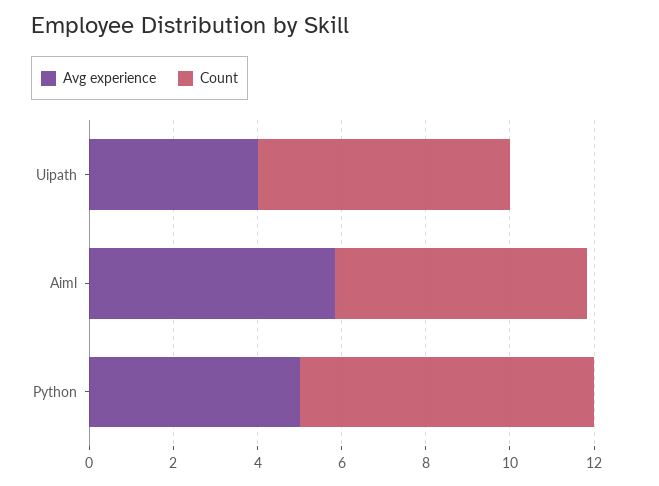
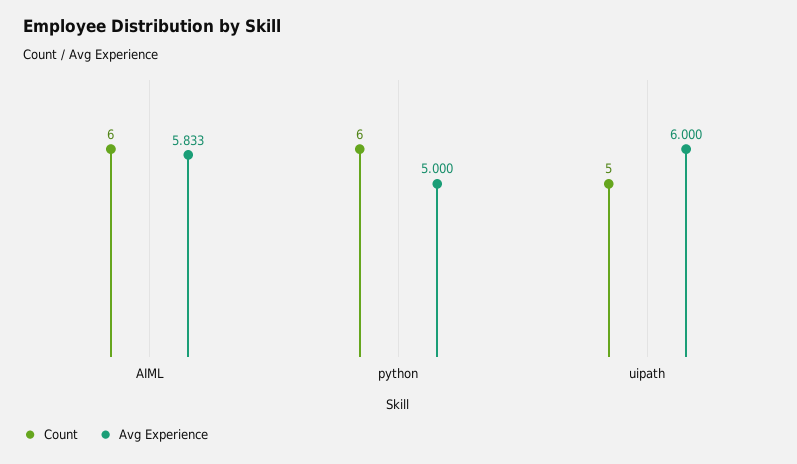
  {
    "Avg experience": {
-     "Uipath": 4,
+     "Uipath": 6,
      "Aiml": 5.833,
      "Python": 5
    },
    "Count": {
-     "Uipath": 6,
+     "Uipath": 5,
      "Aiml": 6,
-     "Python": 7
+     "Python": 6
    }
  }

